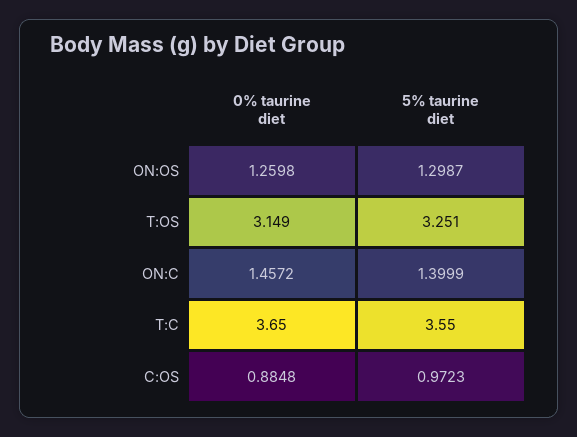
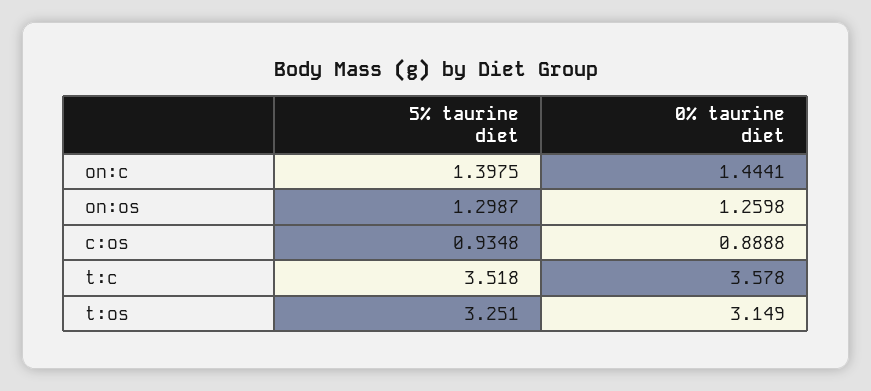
  {
    "0% taurine diet": {
      "ON:OS": 1.2598,
      "T:OS": 3.149,
-     "ON:C": 1.4572,
+     "ON:C": 1.4441,
-     "T:C": 3.65,
+     "T:C": 3.578,
-     "C:OS": 0.8848
+     "C:OS": 0.8888
    },
    "5% taurine diet": {
      "ON:OS": 1.2987,
      "T:OS": 3.251,
-     "ON:C": 1.3999,
+     "ON:C": 1.3975,
-     "T:C": 3.55,
+     "T:C": 3.518,
-     "C:OS": 0.9723
+     "C:OS": 0.9348
    }
  }

